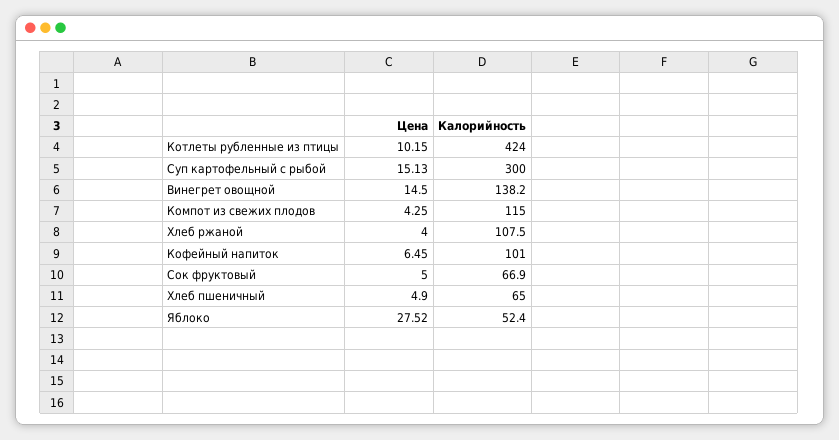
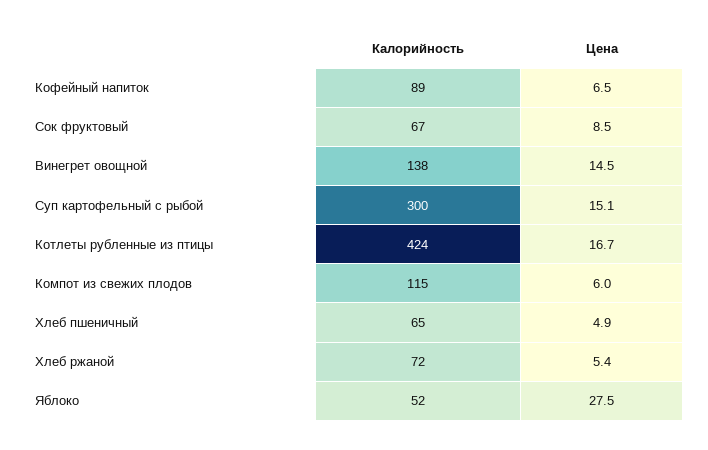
  {
    "Цена": {
-     "Котлеты рубленные из птицы": 10.15,
+     "Котлеты рубленные из птицы": 16.7,
      "Суп картофельный с рыбой": 15.13,
      "Винегрет овощной": 14.5,
-     "Компот из свежих плодов": 4.25,
+     "Компот из свежих плодов": 6,
-     "Хлеб ржаной": 4,
+     "Хлеб ржаной": 5.4,
      "Кофейный напиток": 6.45,
-     "Сок фруктовый": 5,
+     "Сок фруктовый": 8.5,
      "Хлеб пшеничный": 4.9,
      "Яблоко": 27.52
    },
    "Калорийность": {
      "Котлеты рубленные из птицы": 424,
      "Суп картофельный с рыбой": 300,
      "Винегрет овощной": 138.2,
      "Компот из свежих плодов": 115,
-     "Хлеб ржаной": 107.5,
+     "Хлеб ржаной": 72,
-     "Кофейный напиток": 101,
+     "Кофейный напиток": 89,
      "Сок фруктовый": 66.9,
      "Хлеб пшеничный": 65,
      "Яблоко": 52.4
    }
  }

